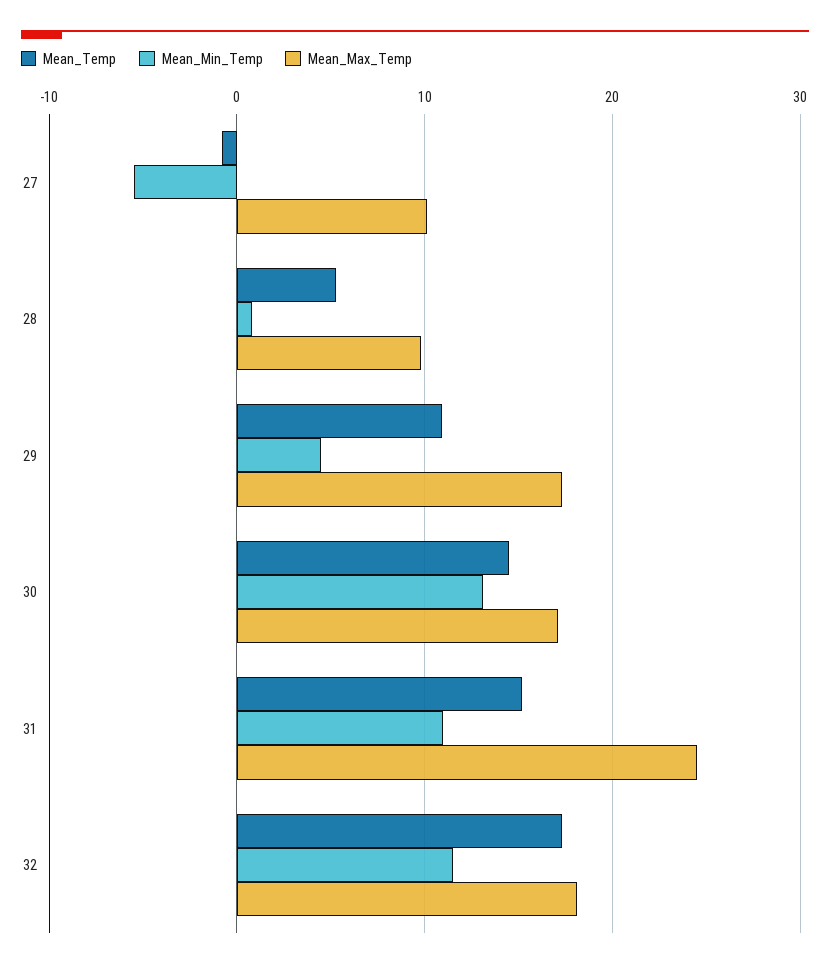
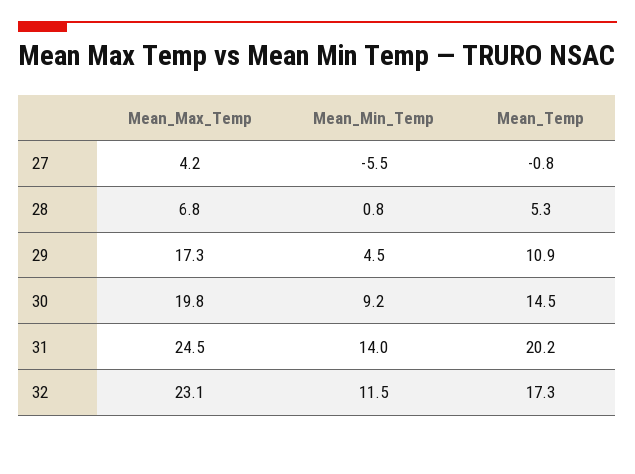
  {
    "Mean_Temp": {
      "27": -0.8,
      "28": 5.3,
      "29": 10.9,
      "30": 14.5,
-     "31": 15,
+     "31": 20.2,
      "32": 17.3
    },
    "Mean_Min_Temp": {
      "27": -5.5,
      "28": 0.8,
      "29": 4.5,
-     "30": 13,
+     "30": 9.2,
-     "31": 11,
+     "31": 14,
      "32": 11.5
    },
    "Mean_Max_Temp": {
-     "27": 10,
+     "27": 4.2,
-     "28": 10,
+     "28": 6.8,
      "29": 17.3,
-     "30": 17,
+     "30": 19.8,
      "31": 24.5,
-     "32": 18
+     "32": 23.1
    }
  }

